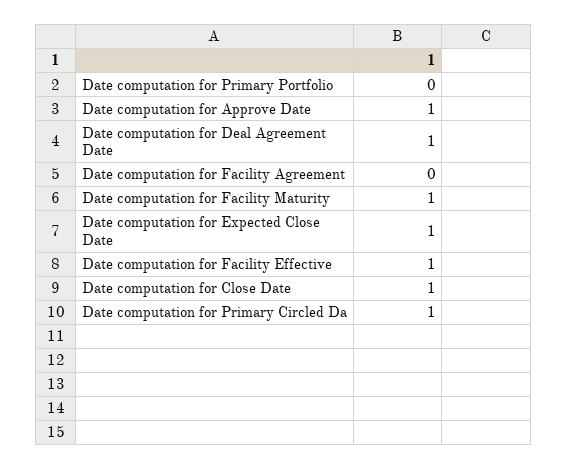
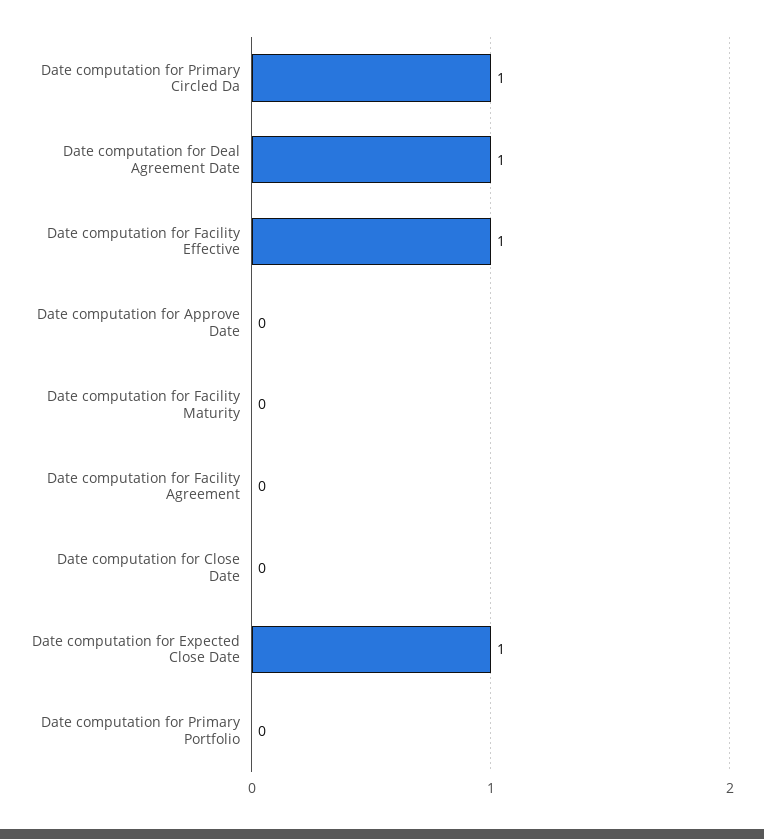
  {
    "Date computation for Primary Portfolio": 0,
-   "Date computation for Approve Date": 1,
+   "Date computation for Approve Date": 0,
    "Date computation for Deal Agreement Date": 1,
    "Date computation for Facility Agreement": 0,
-   "Date computation for Facility Maturity": 1,
+   "Date computation for Facility Maturity": 0,
    "Date computation for Expected Close Date": 1,
    "Date computation for Facility Effective": 1,
-   "Date computation for Close Date": 1,
+   "Date computation for Close Date": 0,
    "Date computation for Primary Circled Da": 1
  }

